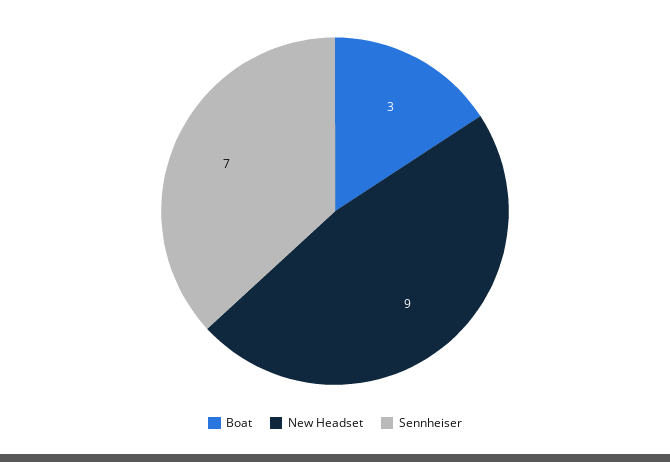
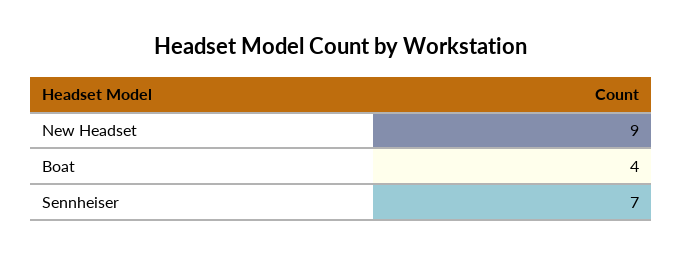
  {
-   "Boat": 3,
+   "Boat": 4,
    "New Headset": 9,
    "Sennheiser": 7
  }

